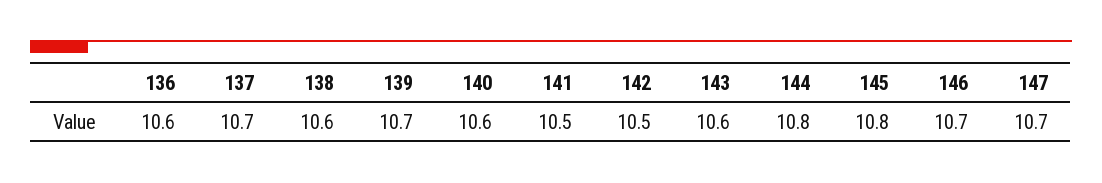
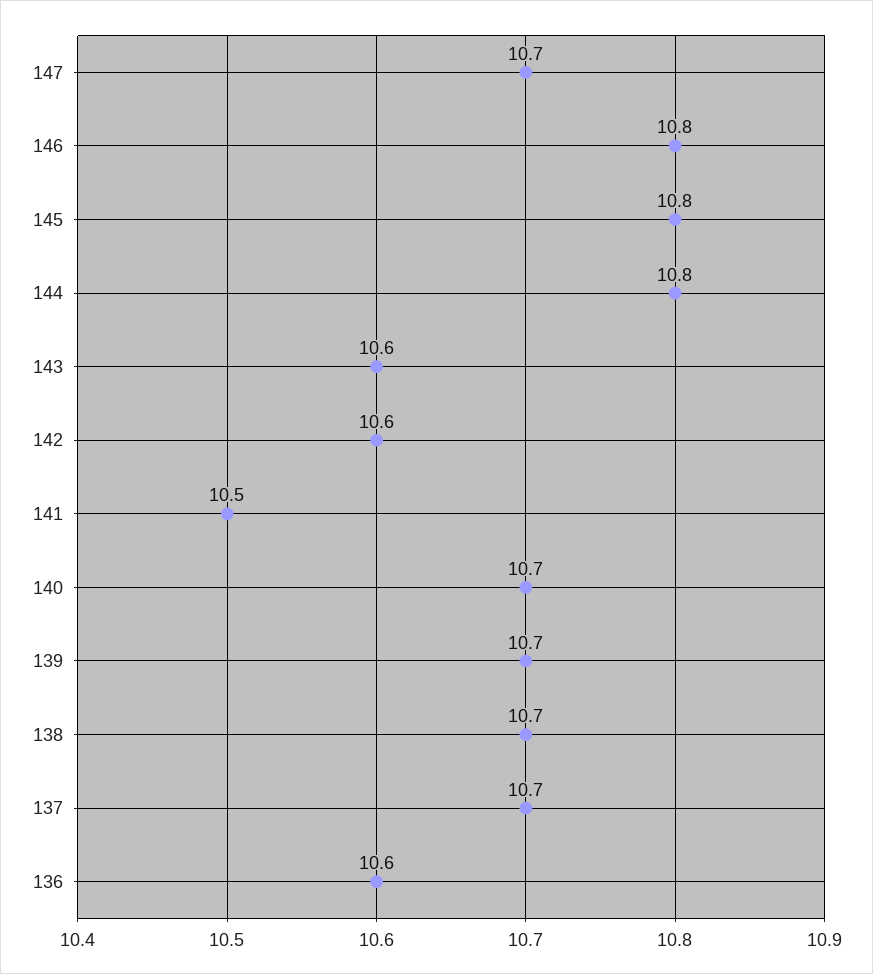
  {
    "136": 10.6,
    "137": 10.7,
-   "138": 10.6,
+   "138": 10.7,
    "139": 10.7,
-   "140": 10.6,
+   "140": 10.7,
    "141": 10.5,
-   "142": 10.5,
+   "142": 10.6,
    "143": 10.6,
    "144": 10.8,
    "145": 10.8,
-   "146": 10.7,
+   "146": 10.8,
    "147": 10.7
  }

